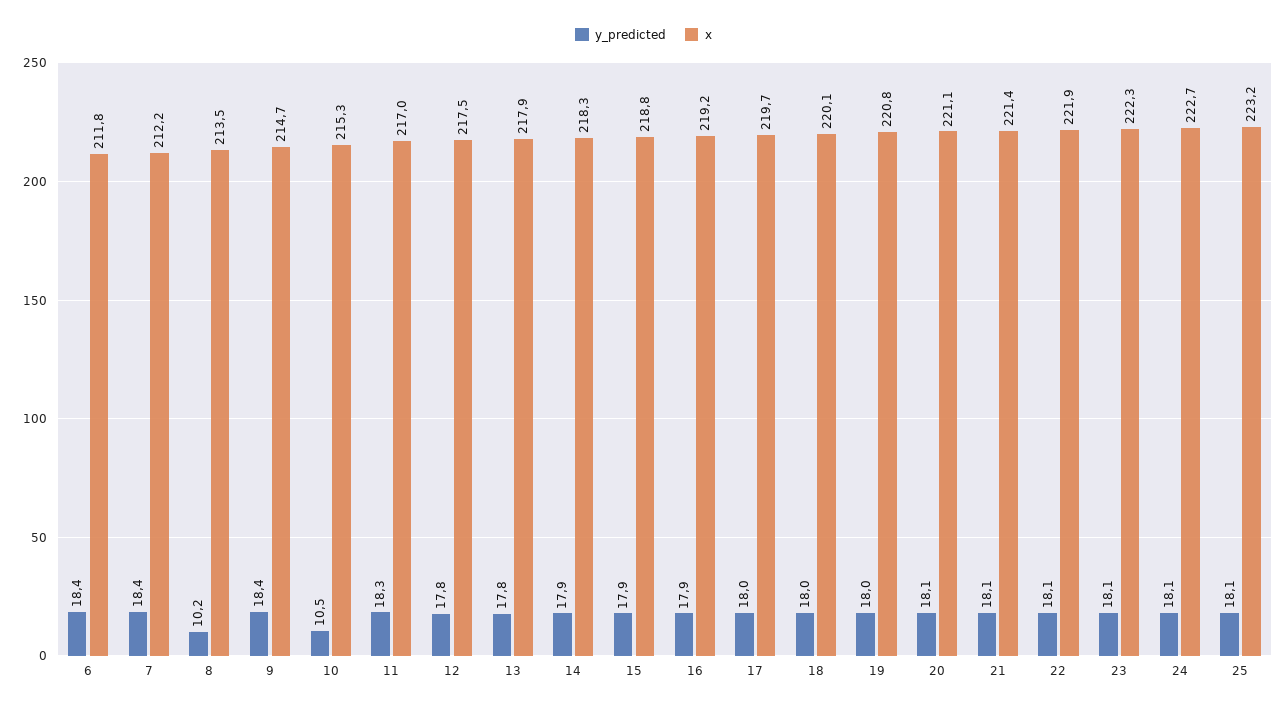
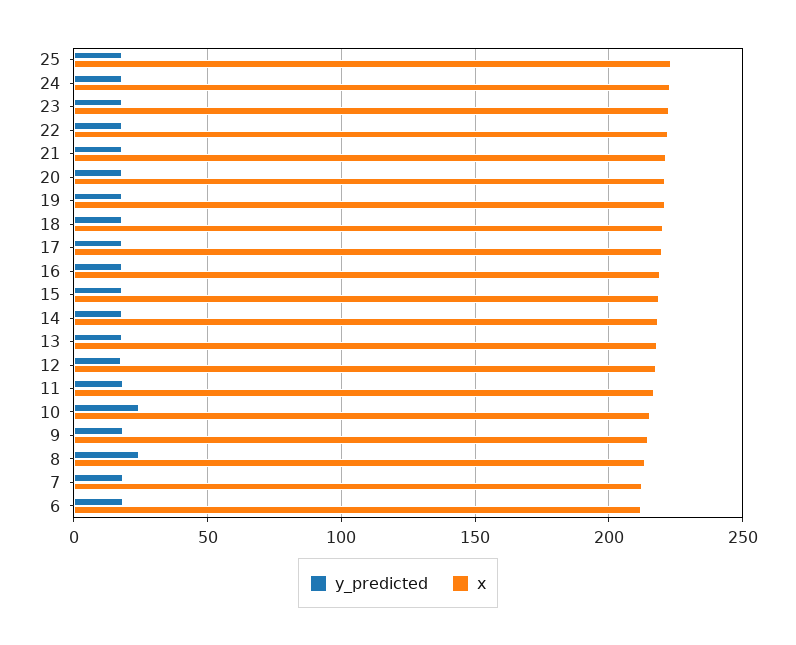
  {
    "y_predicted": {
      "6": 18.4,
      "7": 18.4,
-     "8": 10.2,
+     "8": 25,
      "9": 18.4,
-     "10": 10.5,
+     "10": 25,
      "11": 18.3,
      "12": 17.8,
      "13": 17.8,
      "14": 17.9,
      "15": 17.9,
      "16": 17.9,
      "17": 18,
      "18": 18,
      "19": 18,
      "20": 18.1,
      "21": 18.1,
      "22": 18.1,
      "23": 18.1,
      "24": 18.1,
      "25": 18.1
    },
    "x": {
      "6": 211.8,
      "7": 212.2,
      "8": 213.5,
      "9": 214.7,
      "10": 215.3,
      "11": 217,
      "12": 217.5,
      "13": 217.9,
      "14": 218.3,
      "15": 218.8,
      "16": 219.2,
      "17": 219.7,
      "18": 220.1,
      "19": 220.8,
      "20": 221.1,
      "21": 221.4,
      "22": 221.9,
      "23": 222.3,
      "24": 222.7,
      "25": 223.2
    }
  }

